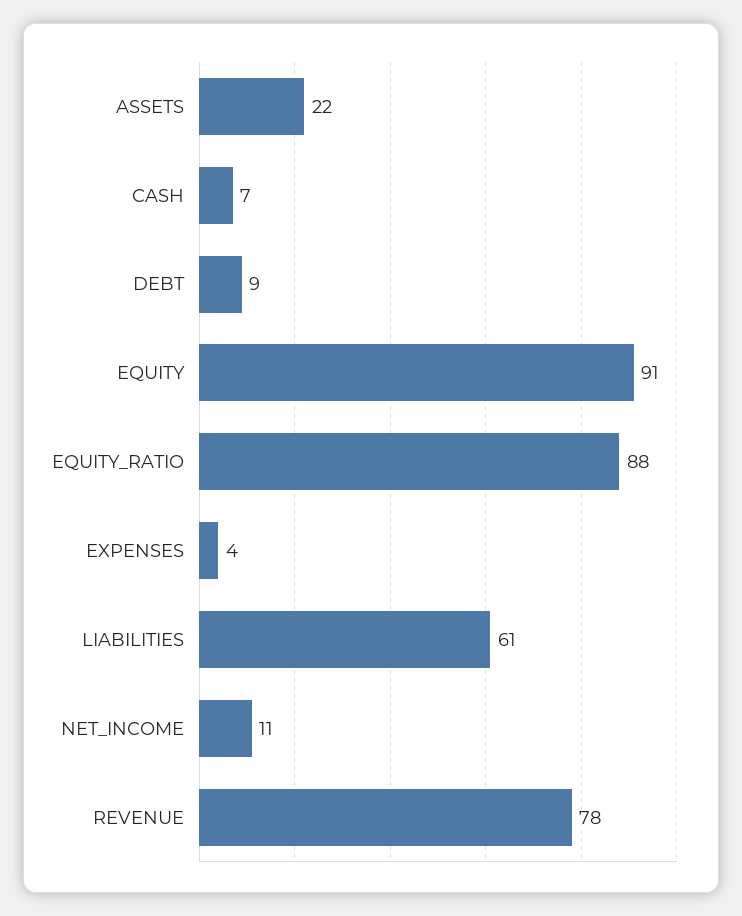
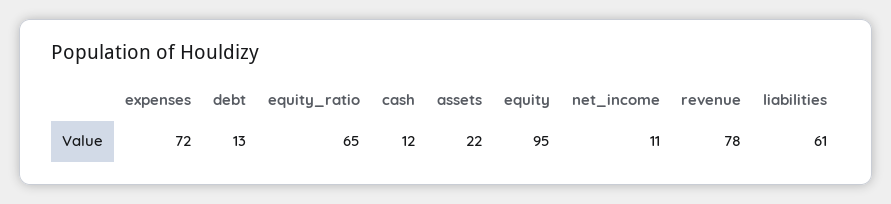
  {
    "ASSETS": 22,
-   "CASH": 7,
+   "CASH": 12,
-   "DEBT": 9,
+   "DEBT": 13,
-   "EQUITY": 91,
+   "EQUITY": 95,
-   "EQUITY_RATIO": 88,
+   "EQUITY_RATIO": 65,
-   "EXPENSES": 4,
+   "EXPENSES": 72,
    "LIABILITIES": 61,
    "NET_INCOME": 11,
    "REVENUE": 78
  }

